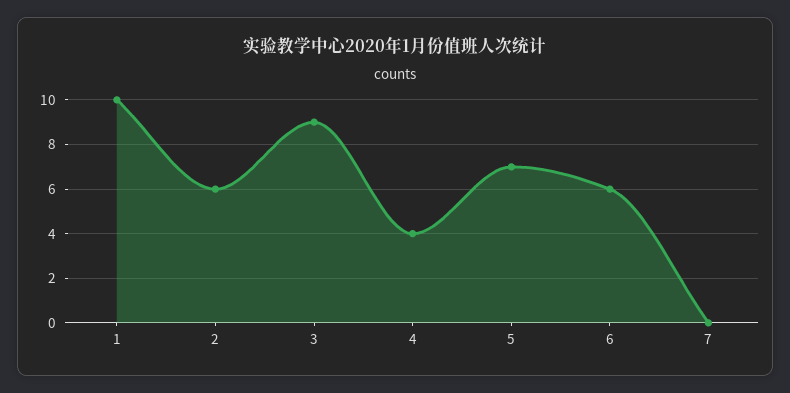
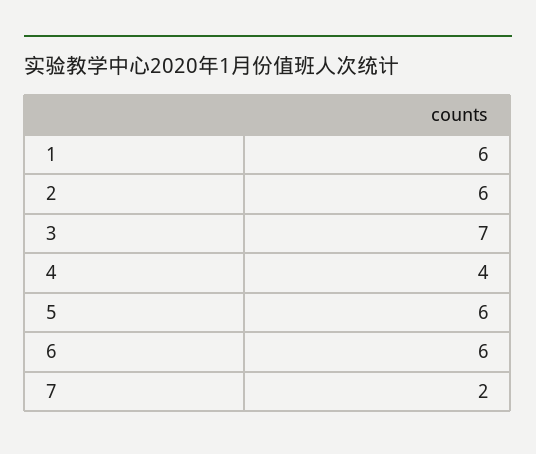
  {
-   "1": 10,
+   "1": 6,
    "2": 6,
-   "3": 9,
+   "3": 7,
    "4": 4,
-   "5": 7,
+   "5": 6,
    "6": 6,
-   "7": 0
+   "7": 2
  }

